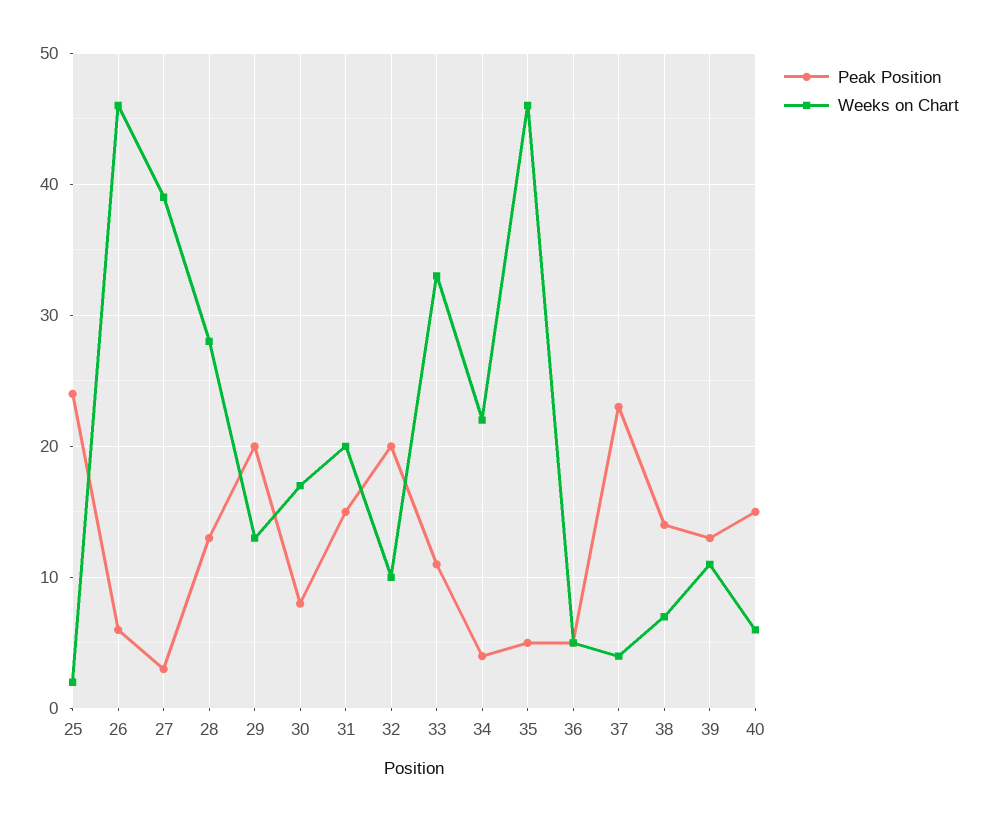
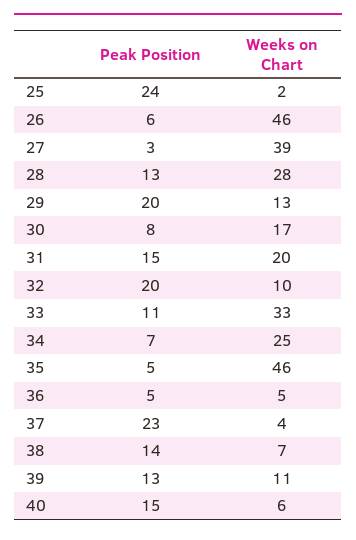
  {
    "Peak Position": {
      "25": 24,
      "26": 6,
      "27": 3,
      "28": 13,
      "29": 20,
      "30": 8,
      "31": 15,
      "32": 20,
      "33": 11,
-     "34": 4,
+     "34": 7,
      "35": 5,
      "36": 5,
      "37": 23,
      "38": 14,
      "39": 13,
      "40": 15
    },
    "Weeks on Chart": {
      "25": 2,
      "26": 46,
      "27": 39,
      "28": 28,
      "29": 13,
      "30": 17,
      "31": 20,
      "32": 10,
      "33": 33,
-     "34": 22,
+     "34": 25,
      "35": 46,
      "36": 5,
      "37": 4,
      "38": 7,
      "39": 11,
      "40": 6
    }
  }

